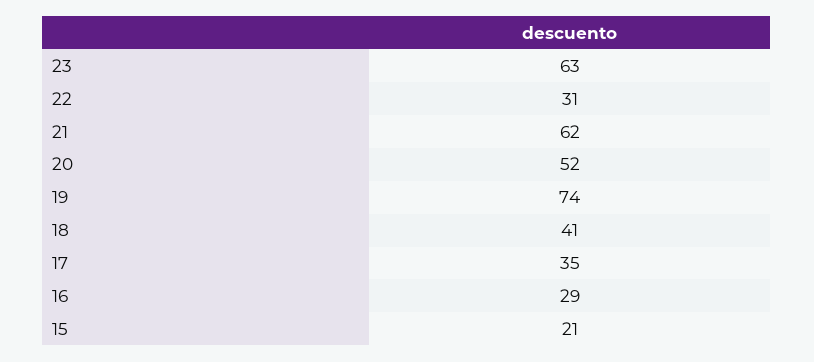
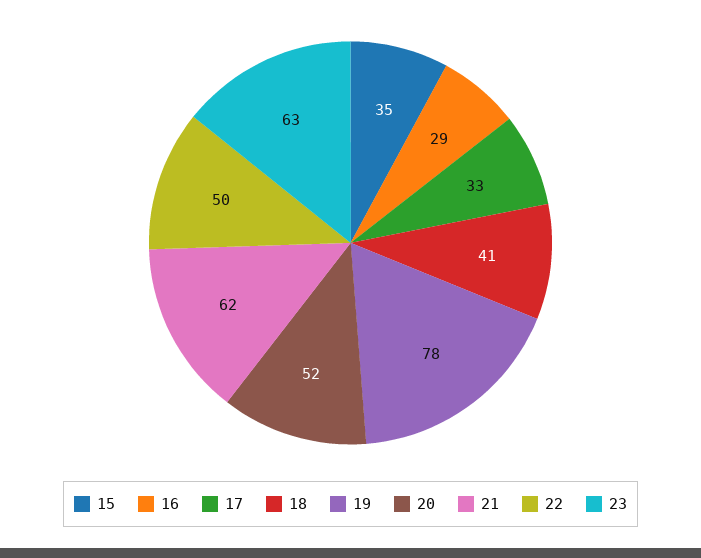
  {
    "23": 63,
-   "22": 31,
+   "22": 50,
    "21": 62,
    "20": 52,
-   "19": 74,
+   "19": 78,
    "18": 41,
-   "17": 35,
+   "17": 33,
    "16": 29,
-   "15": 21
+   "15": 35
  }

